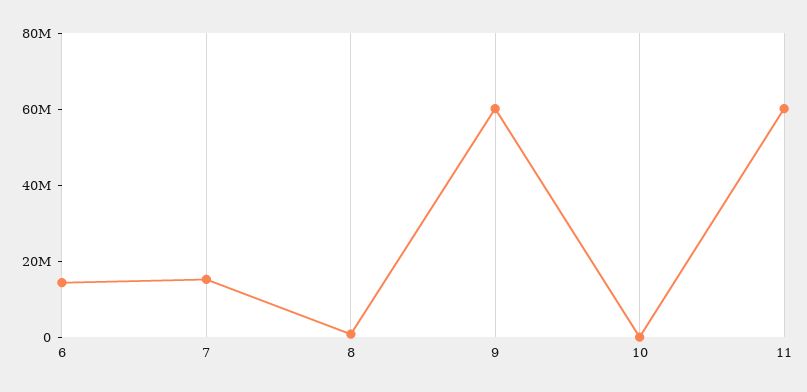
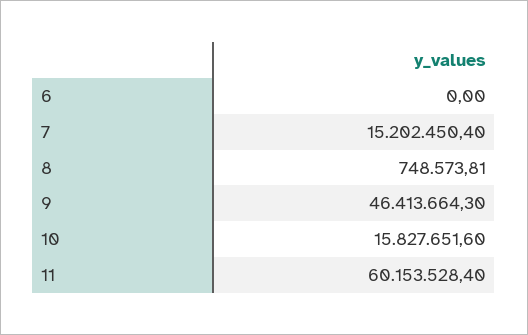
  {
-   "6": 15000000,
+   "6": 0,
    "7": 15202450.4,
    "8": 748573.81,
-   "9": 60000000,
+   "9": 46413664.3,
-   "10": 0,
+   "10": 15827651.6,
    "11": 60153528.4
  }

